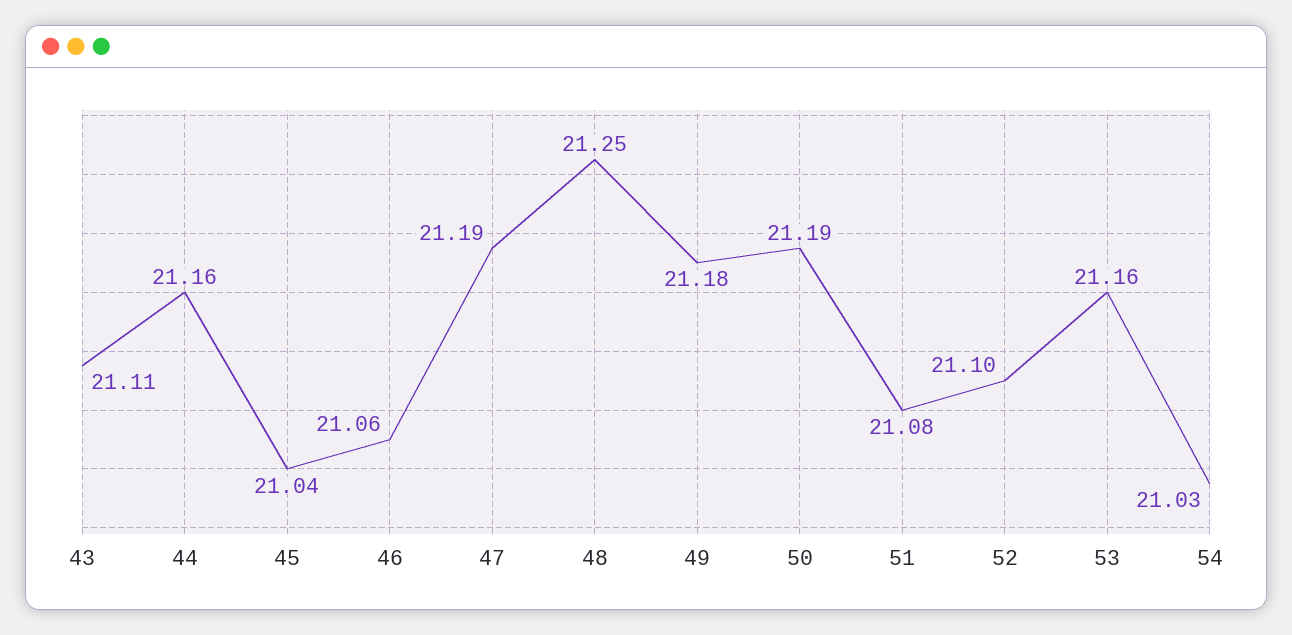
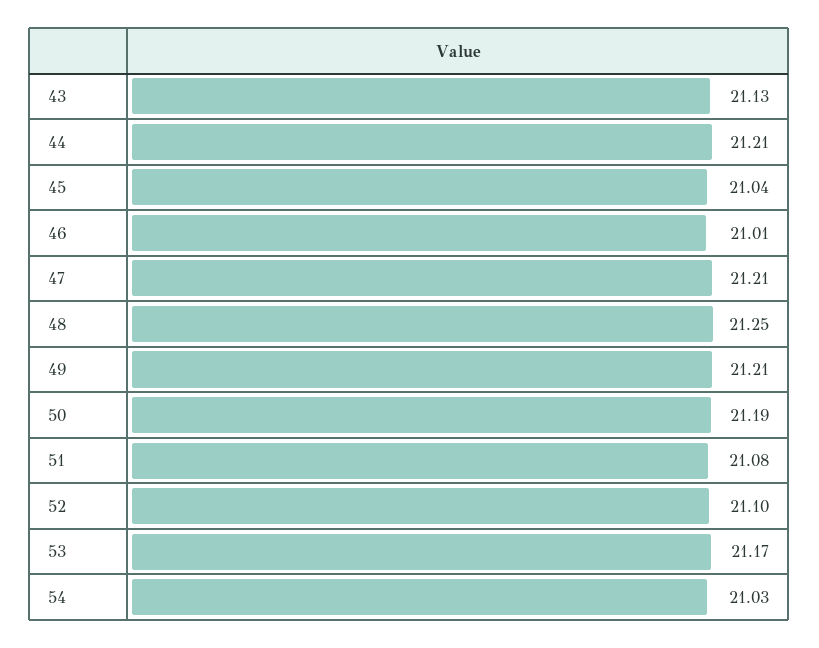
  {
-   "43": 21.11,
+   "43": 21.13,
-   "44": 21.16,
+   "44": 21.21,
    "45": 21.04,
-   "46": 21.06,
+   "46": 21.01,
-   "47": 21.19,
+   "47": 21.21,
    "48": 21.25,
-   "49": 21.18,
+   "49": 21.21,
    "50": 21.19,
    "51": 21.08,
    "52": 21.1,
-   "53": 21.16,
+   "53": 21.17,
    "54": 21.03
  }

